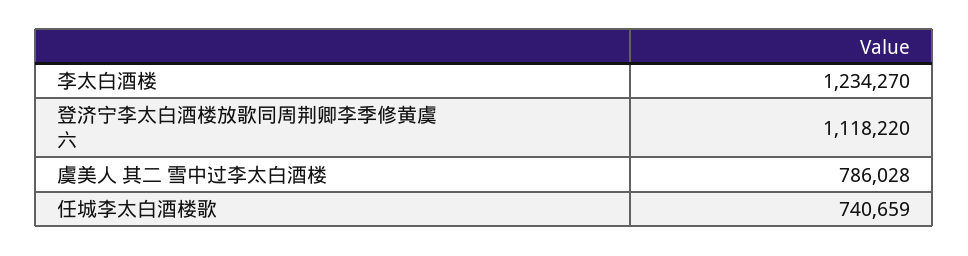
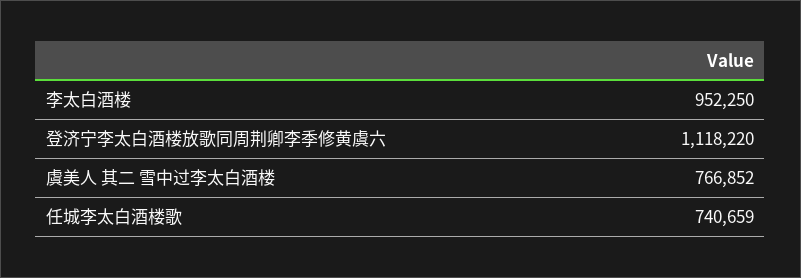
  {
-   "李太白酒楼": 1234270,
+   "李太白酒楼": 952250,
    "登济宁李太白酒楼放歌同周荆卿李季修黄虞六": 1118220,
-   "虞美人 其二 雪中过李太白酒楼": 786028,
+   "虞美人 其二 雪中过李太白酒楼": 766852,
    "任城李太白酒楼歌": 740659
  }

